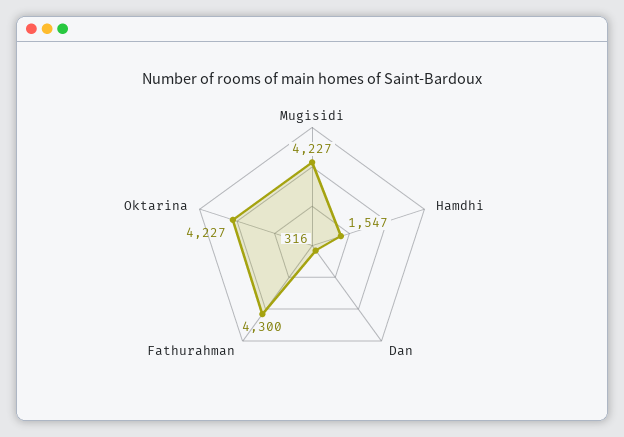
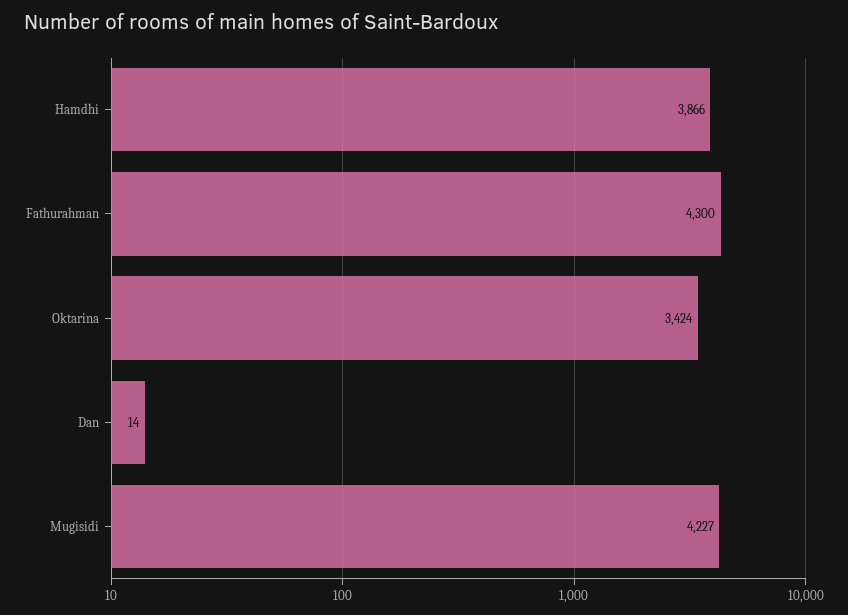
  {
    "Mugisidi": 4227,
-   "Hamdhi": 1547,
+   "Hamdhi": 3866,
-   "Dan": 316,
+   "Dan": 14,
    "Fathurahman": 4300,
-   "Oktarina": 4227
+   "Oktarina": 3424
  }

